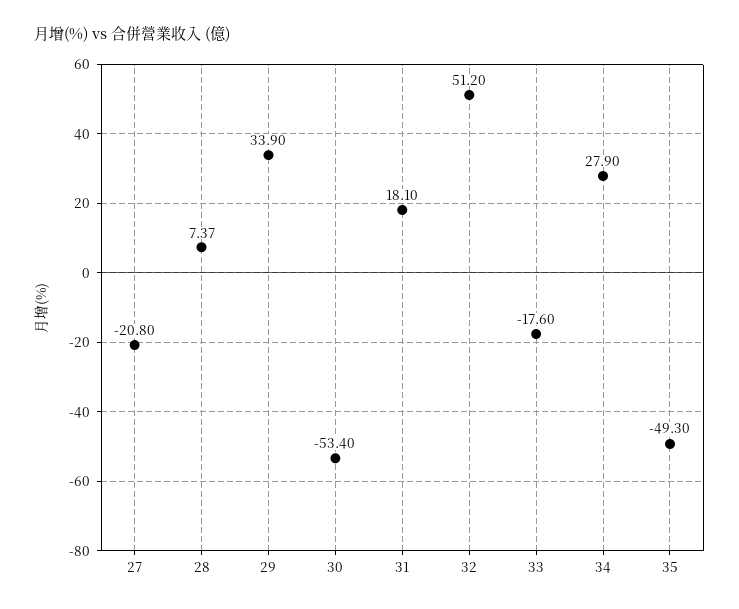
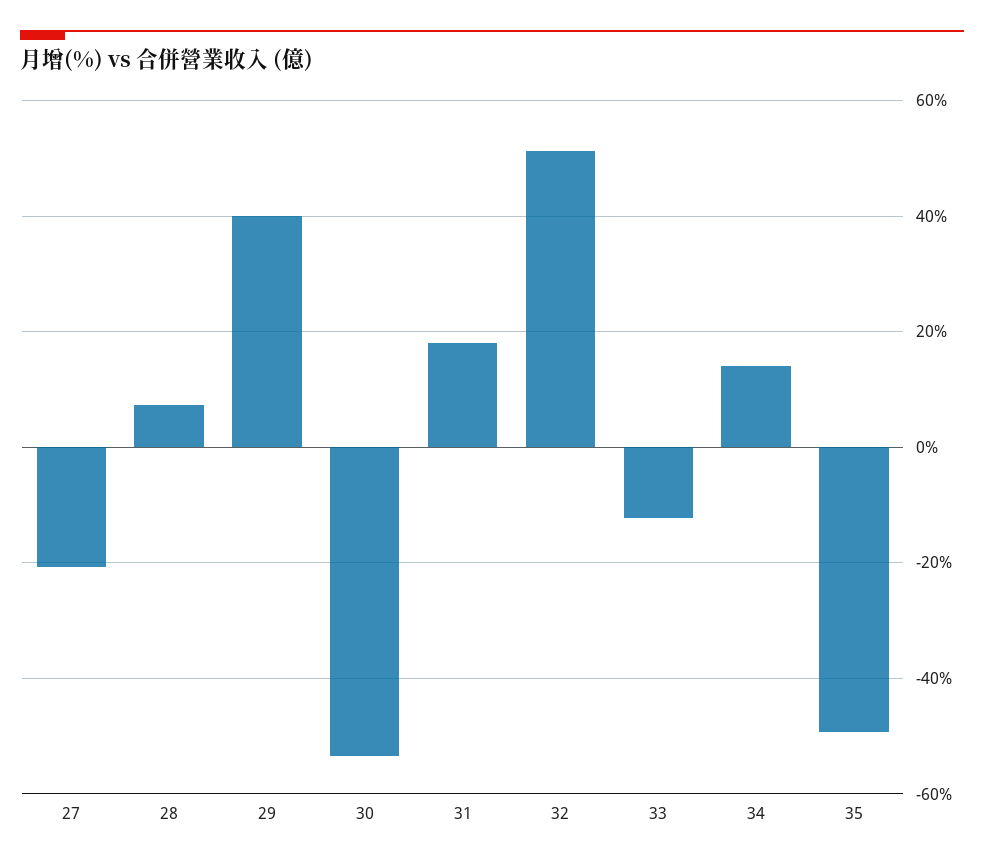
  {
    "27": -20.8,
    "28": 7.37,
-   "29": 33.9,
+   "29": 40,
    "30": -53.4,
    "31": 18.1,
    "32": 51.2,
-   "33": -17.6,
+   "33": -12,
-   "34": 27.9,
+   "34": 14,
    "35": -49.3
  }

